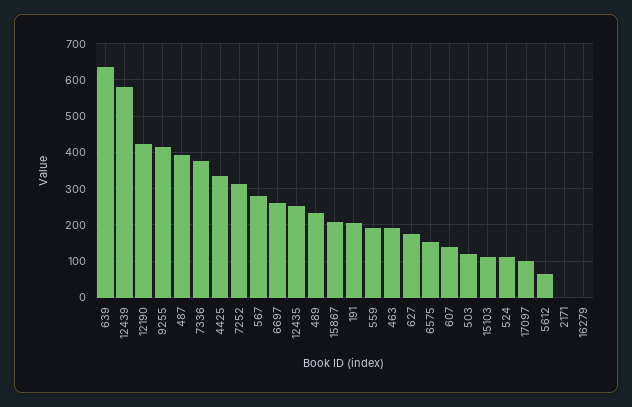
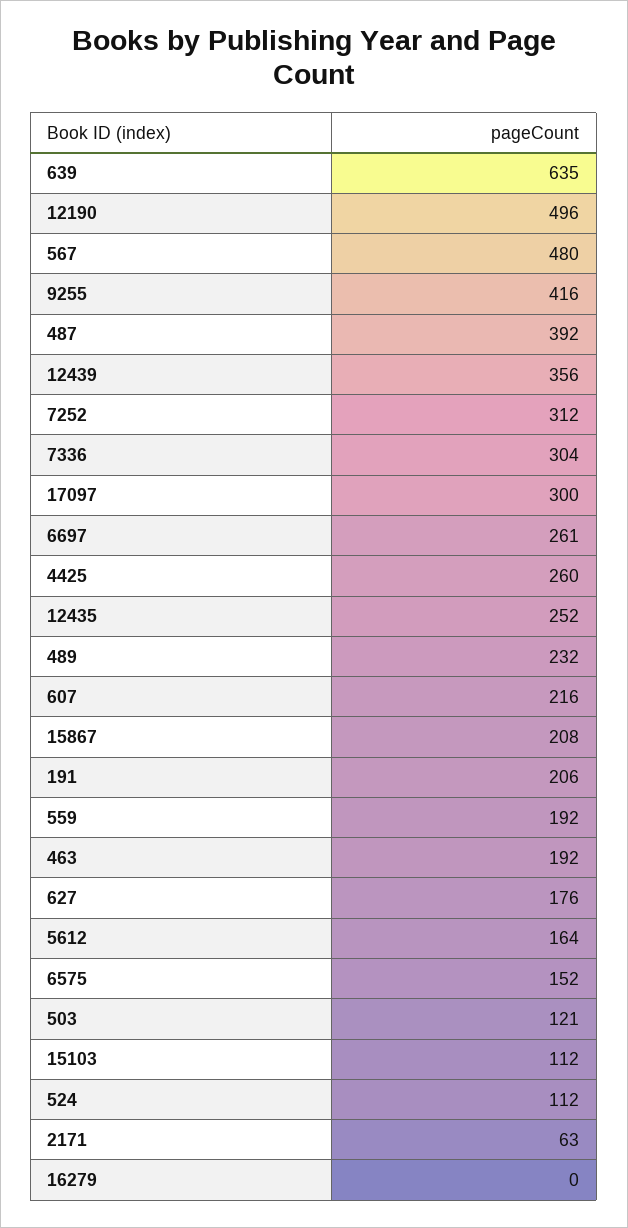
  {
    "639": 635,
-   "12439": 580,
+   "12439": 356,
-   "12190": 420,
+   "12190": 496,
    "9255": 416,
    "487": 392,
-   "7336": 380,
+   "7336": 304,
-   "4425": 340,
+   "4425": 260,
    "7252": 312,
-   "567": 280,
+   "567": 480,
    "6697": 261,
    "12435": 252,
    "489": 232,
    "15867": 208,
    "191": 206,
    "559": 192,
    "463": 192,
    "627": 176,
    "6575": 152,
-   "607": 140,
+   "607": 216,
    "503": 121,
    "15103": 112,
    "524": 112,
-   "17097": 100,
+   "17097": 300,
-   "5612": 60,
+   "5612": 164,
-   "2171": 0,
+   "2171": 63,
    "16279": 0
  }

